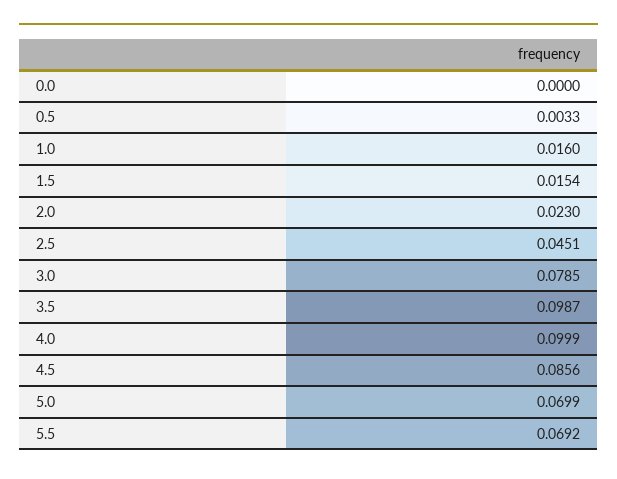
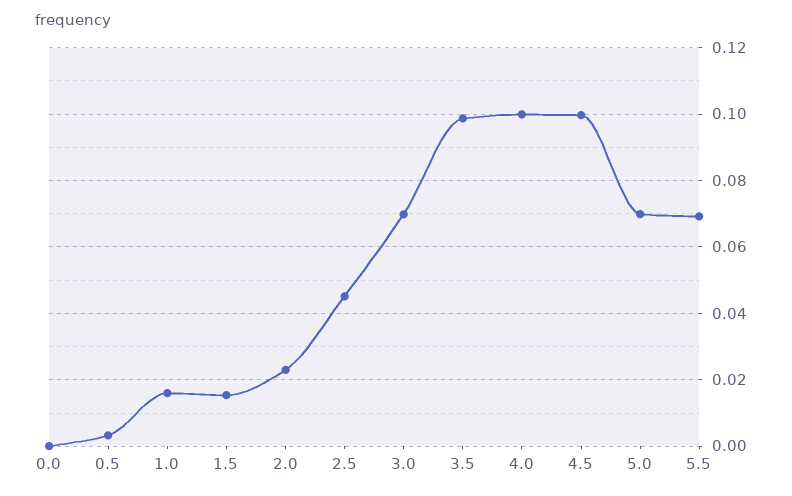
  {
    "0.0": 0,
    "0.5": 0.0033,
    "1.0": 0.016,
    "1.5": 0.0154,
    "2.0": 0.023,
    "2.5": 0.0451,
-   "3.0": 0.0785,
+   "3.0": 0.07,
    "3.5": 0.0987,
    "4.0": 0.0999,
-   "4.5": 0.0856,
+   "4.5": 0.1,
    "5.0": 0.0699,
    "5.5": 0.0692
  }

